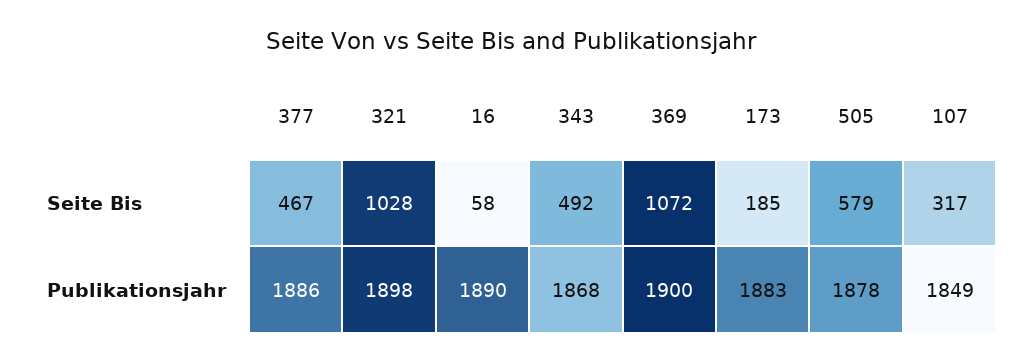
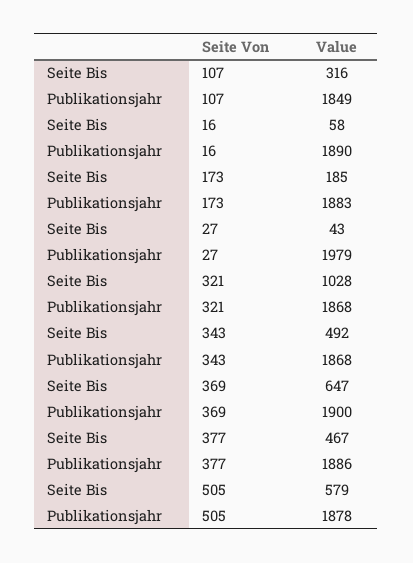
  {
    "377": {
      "Seite Bis": 467,
      "Publikationsjahr": 1886
    },
    "321": {
      "Seite Bis": 1028,
-     "Publikationsjahr": 1898
+     "Publikationsjahr": 1868
    },
    "16": {
      "Seite Bis": 58,
      "Publikationsjahr": 1890
    },
    "343": {
      "Seite Bis": 492,
      "Publikationsjahr": 1868
    },
    "369": {
-     "Seite Bis": 1072,
+     "Seite Bis": 647,
      "Publikationsjahr": 1900
    },
    "173": {
      "Seite Bis": 185,
      "Publikationsjahr": 1883
    },
    "505": {
      "Seite Bis": 579,
      "Publikationsjahr": 1878
    },
    "107": {
-     "Seite Bis": 317,
+     "Seite Bis": 316,
      "Publikationsjahr": 1849
-   }
+   },
+   "27": {
+     "Seite Bis": 43,
+     "Publikationsjahr": 1979
+   }
  }

